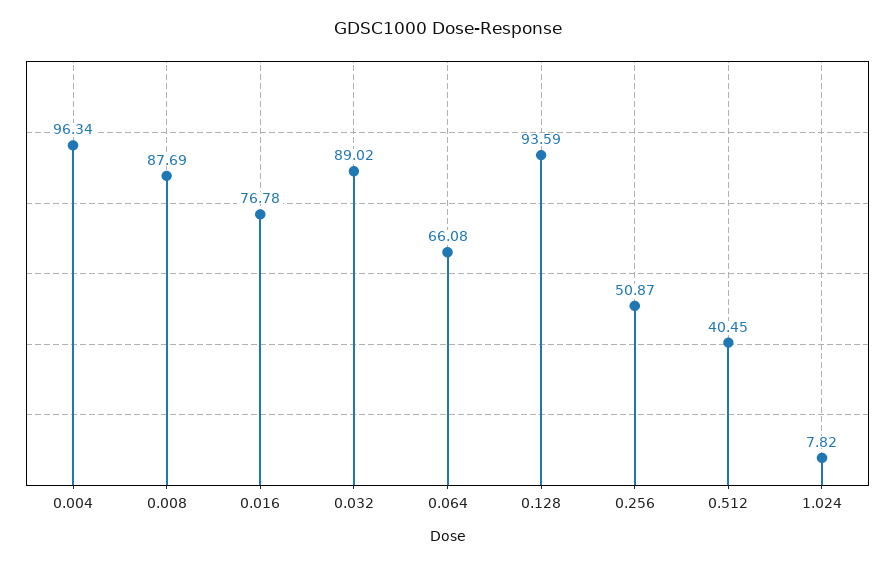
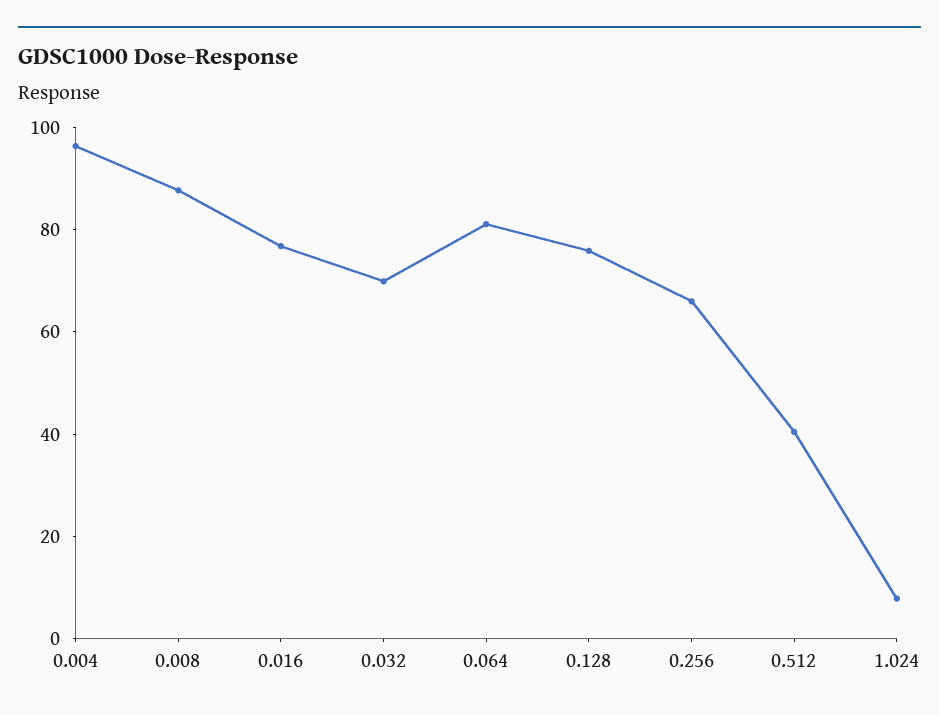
  {
    "0.004": 96.34,
    "0.008": 87.69,
    "0.016": 76.78,
-   "0.032": 89.02,
+   "0.032": 70,
-   "0.064": 66.08,
+   "0.064": 80,
-   "0.128": 93.59,
+   "0.128": 75,
-   "0.256": 50.87,
+   "0.256": 65,
    "0.512": 40.45,
    "1.024": 7.82
  }

